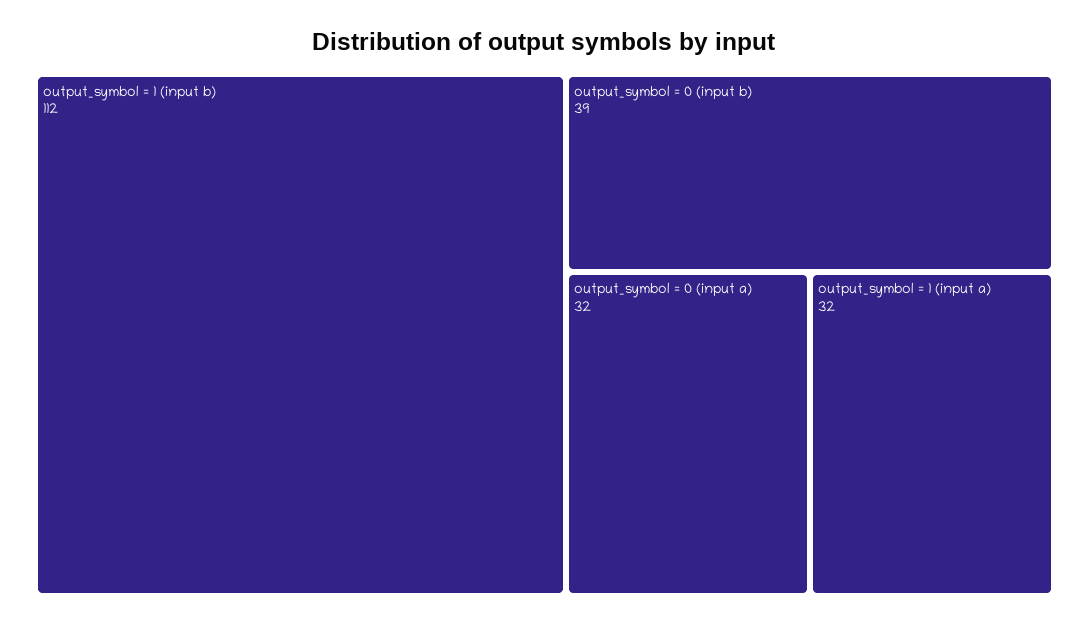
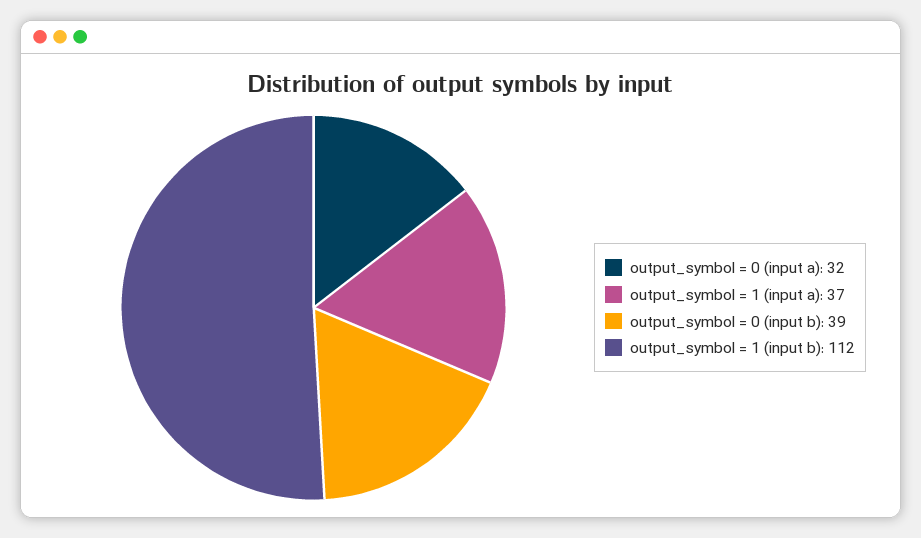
  {
    "output_symbol = 1 (input b)": 112,
    "output_symbol = 0 (input b)": 39,
    "output_symbol = 0 (input a)": 32,
-   "output_symbol = 1 (input a)": 32
+   "output_symbol = 1 (input a)": 37
  }

